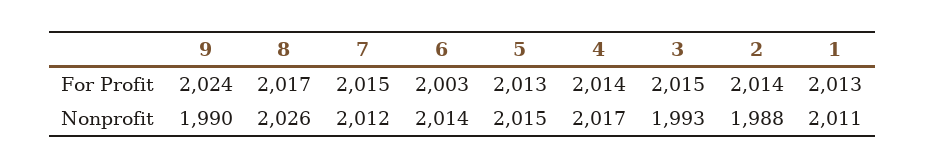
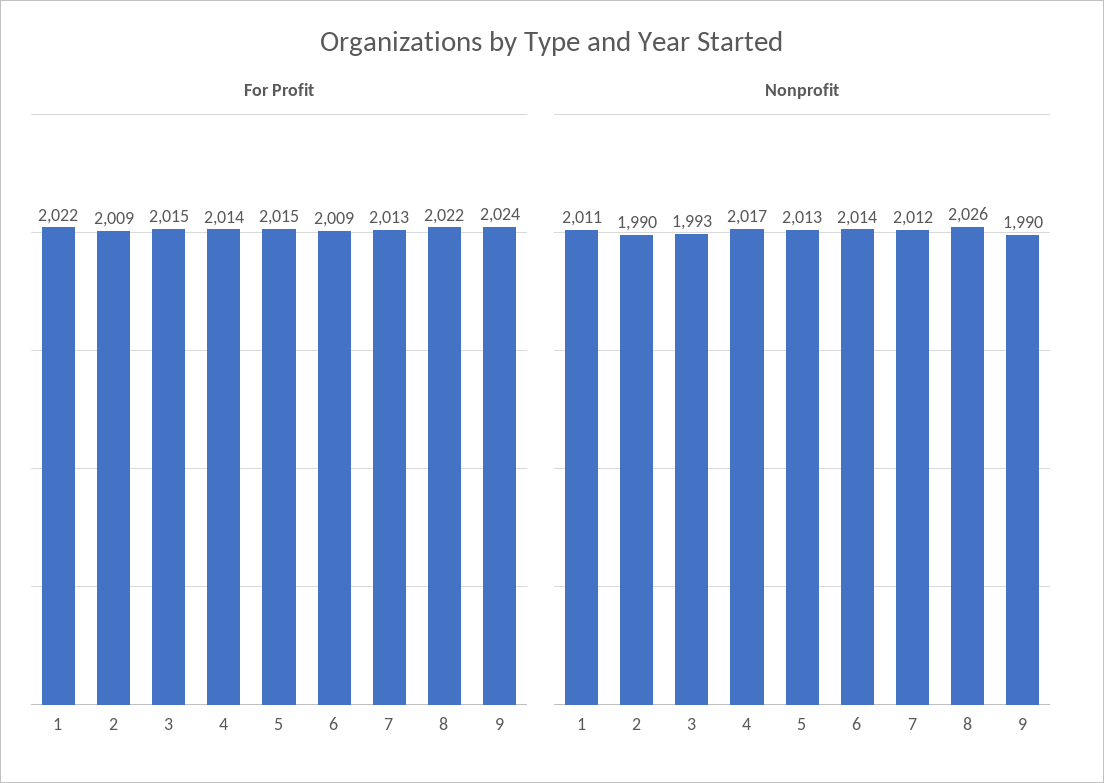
  {
    "For Profit": {
      "9": 2024,
-     "8": 2017,
+     "8": 2022,
-     "7": 2015,
+     "7": 2013,
-     "6": 2003,
+     "6": 2009,
-     "5": 2013,
+     "5": 2015,
      "4": 2014,
      "3": 2015,
-     "2": 2014,
+     "2": 2009,
-     "1": 2013
+     "1": 2022
    },
    "Nonprofit": {
      "9": 1990,
      "8": 2026,
      "7": 2012,
      "6": 2014,
-     "5": 2015,
+     "5": 2013,
      "4": 2017,
      "3": 1993,
-     "2": 1988,
+     "2": 1990,
      "1": 2011
    }
  }

